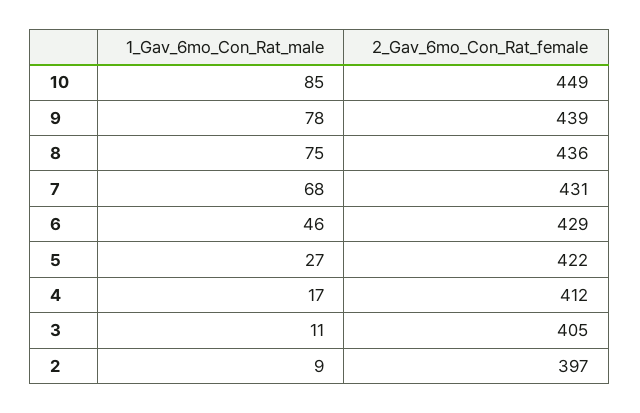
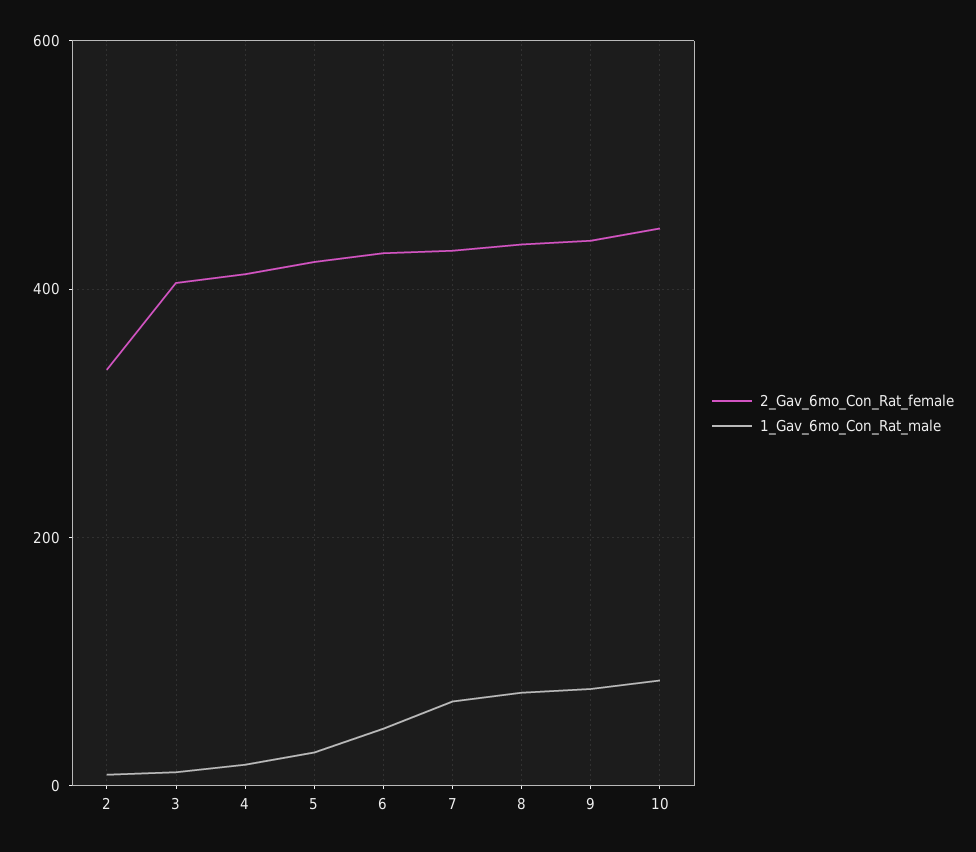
  {
    "1_Gav_6mo_Con_Rat_male": {
      "10": 85,
      "9": 78,
      "8": 75,
      "7": 68,
      "6": 46,
      "5": 27,
      "4": 17,
      "3": 11,
      "2": 9
    },
    "2_Gav_6mo_Con_Rat_female": {
      "10": 449,
      "9": 439,
      "8": 436,
      "7": 431,
      "6": 429,
      "5": 422,
      "4": 412,
      "3": 405,
-     "2": 397
+     "2": 340
    }
  }

